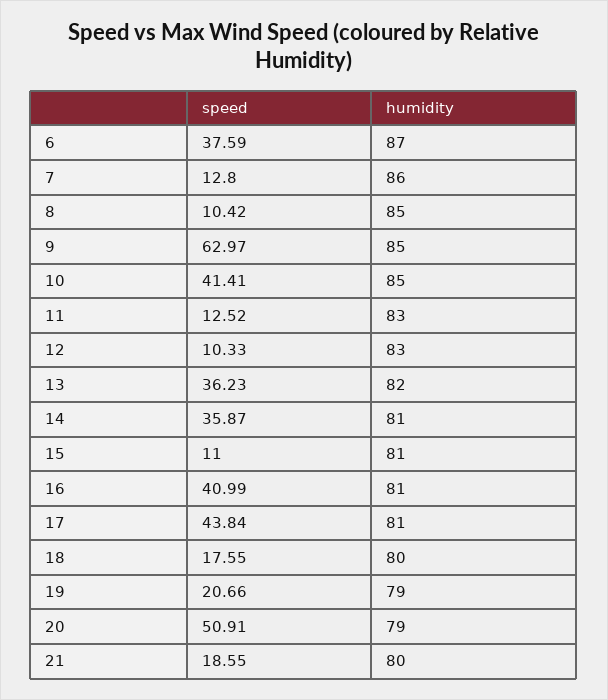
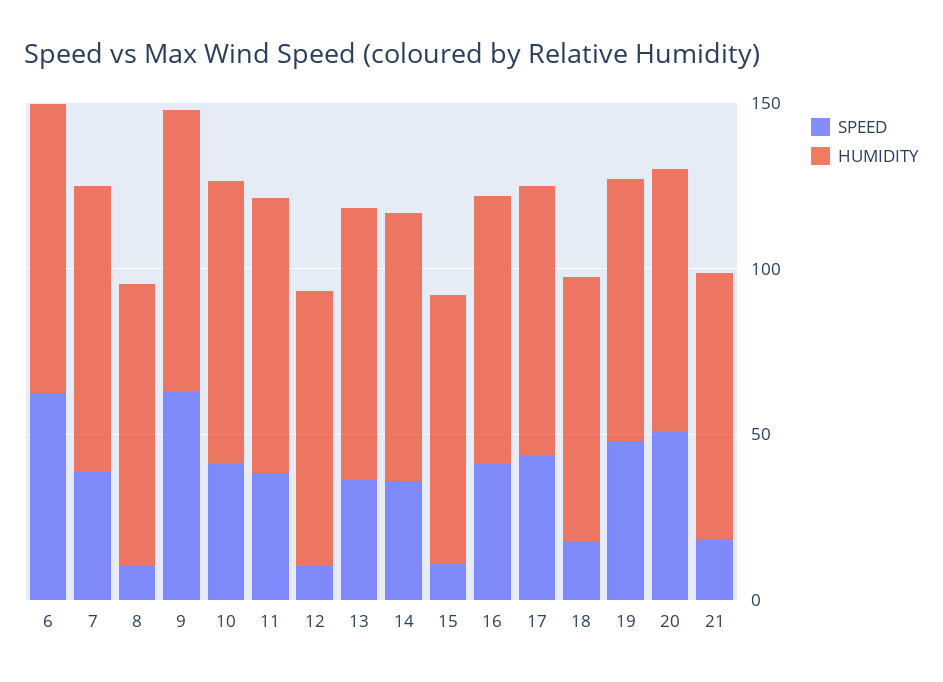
  {
    "speed": {
-     "6": 37.59,
+     "6": 60,
-     "7": 12.8,
+     "7": 40,
      "8": 10.42,
      "9": 62.97,
      "10": 41.41,
-     "11": 12.52,
+     "11": 40,
      "12": 10.33,
      "13": 36.23,
      "14": 35.87,
      "15": 11,
      "16": 40.99,
      "17": 43.84,
      "18": 17.55,
-     "19": 20.66,
+     "19": 50,
      "20": 50.91,
      "21": 18.55
    },
    "humidity": {
      "6": 87,
      "7": 86,
      "8": 85,
      "9": 85,
      "10": 85,
      "11": 83,
      "12": 83,
      "13": 82,
      "14": 81,
      "15": 81,
      "16": 81,
      "17": 81,
      "18": 80,
      "19": 79,
      "20": 79,
      "21": 80
    }
  }

